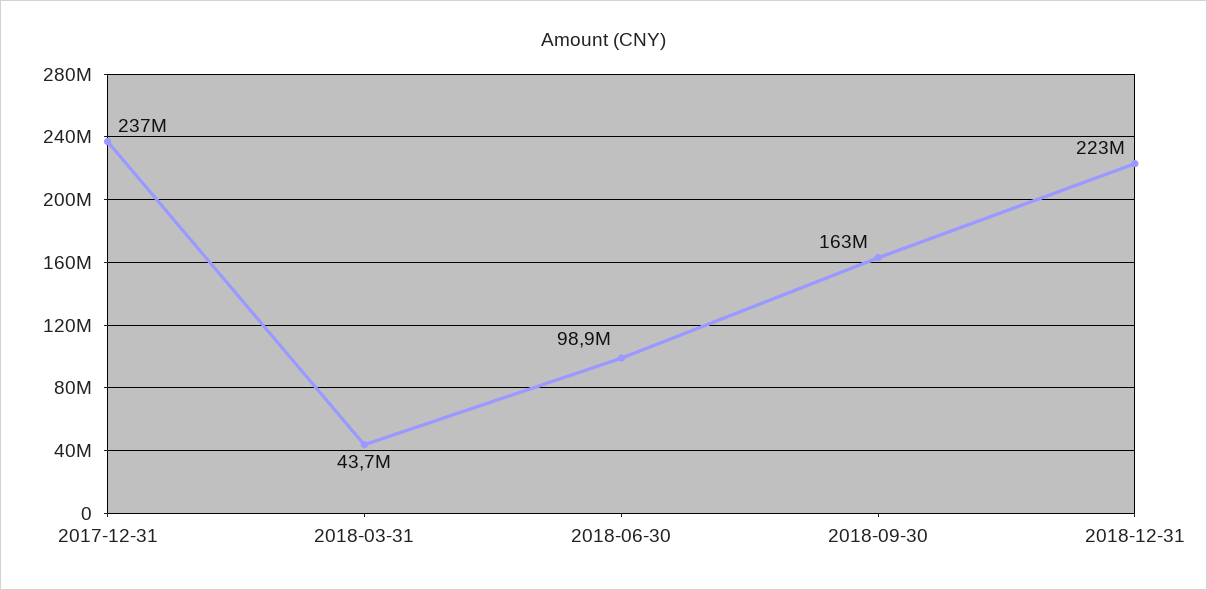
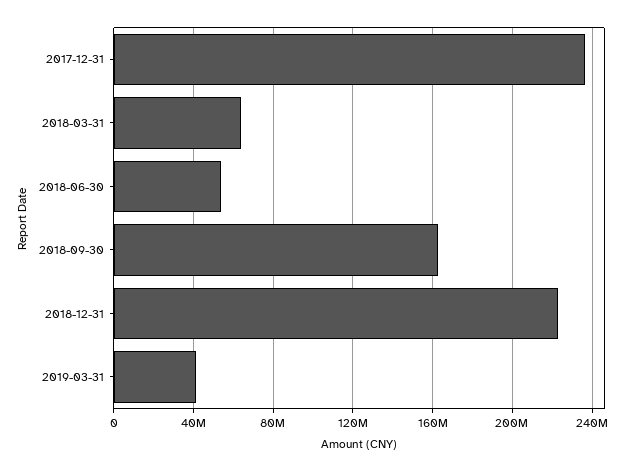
  {
    "2017-12-31": 237000000,
-   "2018-03-31": 43700000,
+   "2018-03-31": 65000000,
-   "2018-06-30": 98900000,
+   "2018-06-30": 55000000,
    "2018-09-30": 163000000,
-   "2018-12-31": 223000000
+   "2018-12-31": 223000000,
+   "2019-03-31": 40000000
  }

